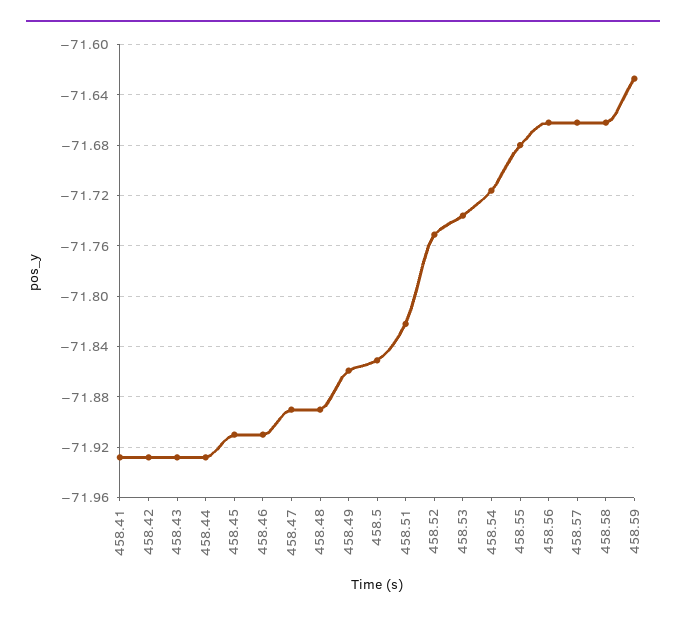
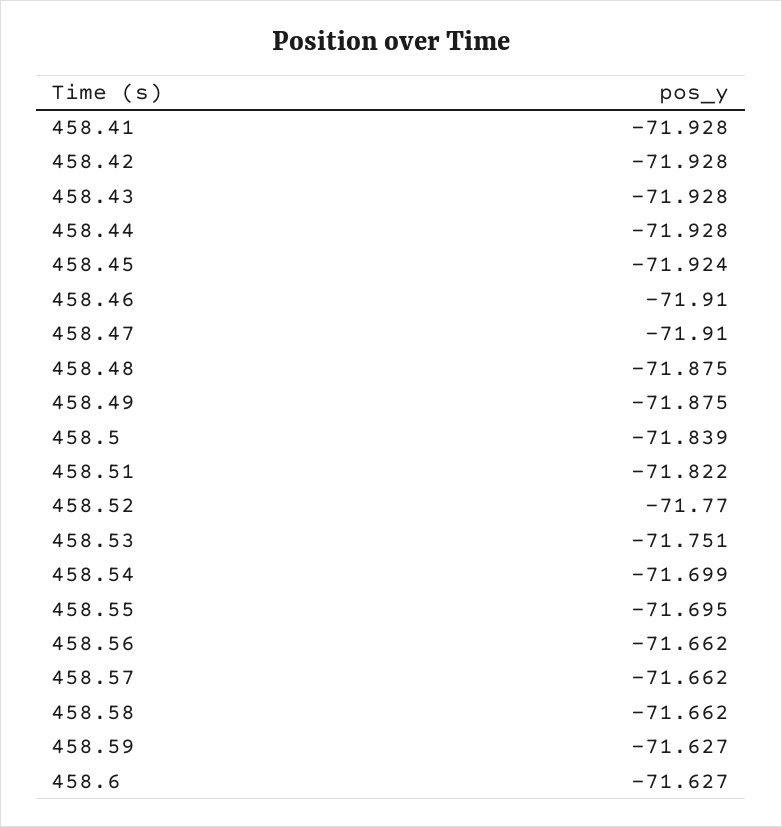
  {
    "458.41": -71.928,
    "458.42": -71.928,
    "458.43": -71.928,
    "458.44": -71.928,
-   "458.45": -71.91,
+   "458.45": -71.924,
    "458.46": -71.91,
-   "458.47": -71.89,
+   "458.47": -71.91,
-   "458.48": -71.89,
+   "458.48": -71.875,
-   "458.49": -71.86,
+   "458.49": -71.875,
-   "458.5": -71.85,
+   "458.5": -71.839,
    "458.51": -71.822,
-   "458.52": -71.75,
+   "458.52": -71.77,
-   "458.53": -71.735,
+   "458.53": -71.751,
-   "458.54": -71.715,
+   "458.54": -71.699,
-   "458.55": -71.68,
+   "458.55": -71.695,
    "458.56": -71.662,
    "458.57": -71.662,
    "458.58": -71.662,
-   "458.59": -71.627
+   "458.59": -71.627,
+   "458.6": -71.627
  }

